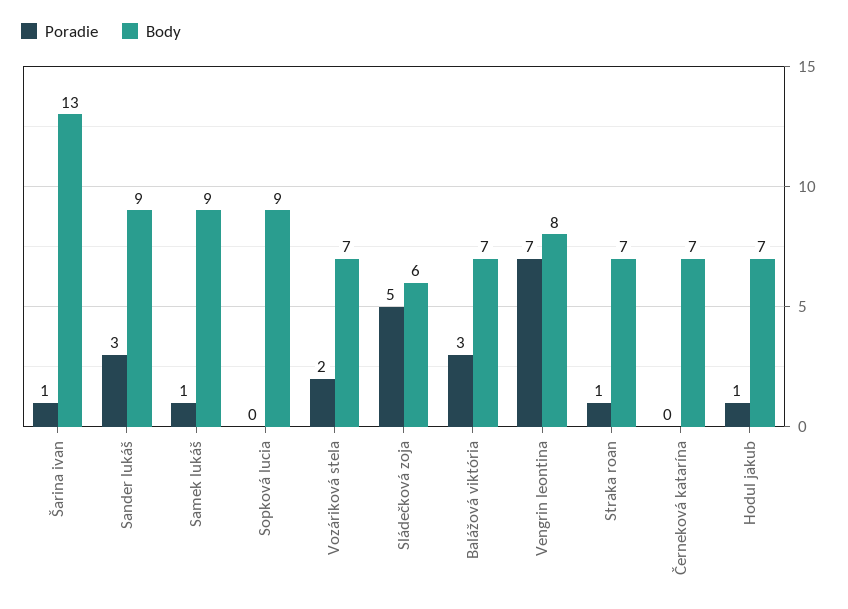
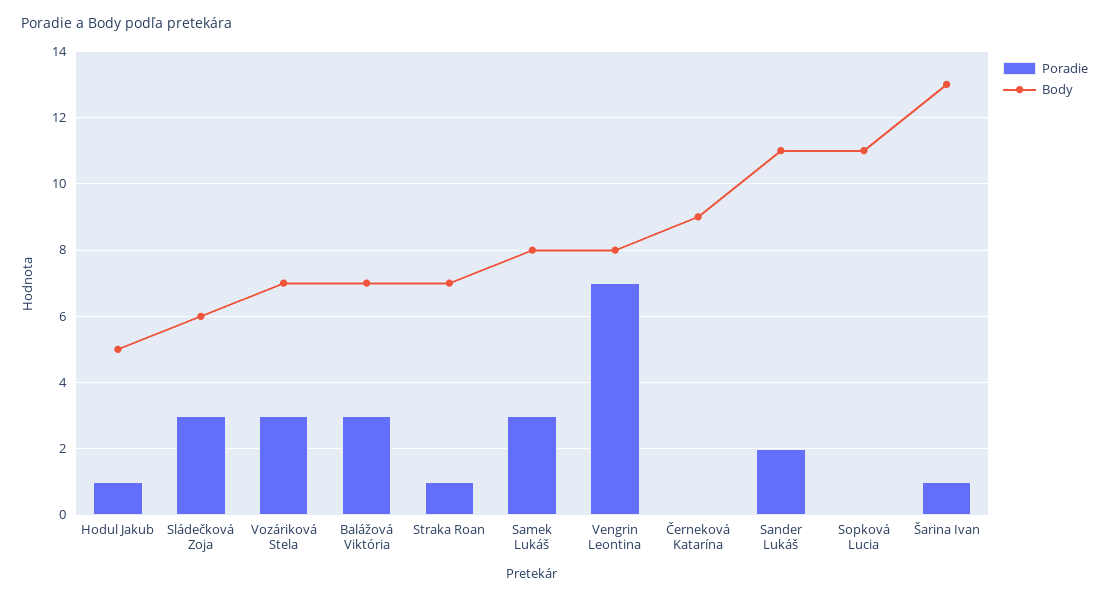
  {
    "Poradie": {
      "Šarina ivan": 1,
-     "Sander lukáš": 3,
+     "Sander lukáš": 2,
-     "Samek lukáš": 1,
+     "Samek lukáš": 3,
      "Sopková lucia": 0,
-     "Vozáriková stela": 2,
+     "Vozáriková stela": 3,
-     "Sládečková zoja": 5,
+     "Sládečková zoja": 3,
      "Balážová viktória": 3,
      "Vengrin leontina": 7,
      "Straka roan": 1,
      "Černeková katarína": 0,
      "Hodul jakub": 1
    },
    "Body": {
      "Šarina ivan": 13,
-     "Sander lukáš": 9,
+     "Sander lukáš": 11,
-     "Samek lukáš": 9,
+     "Samek lukáš": 8,
-     "Sopková lucia": 9,
+     "Sopková lucia": 11,
      "Vozáriková stela": 7,
      "Sládečková zoja": 6,
      "Balážová viktória": 7,
      "Vengrin leontina": 8,
      "Straka roan": 7,
-     "Černeková katarína": 7,
+     "Černeková katarína": 9,
-     "Hodul jakub": 7
+     "Hodul jakub": 5
    }
  }

